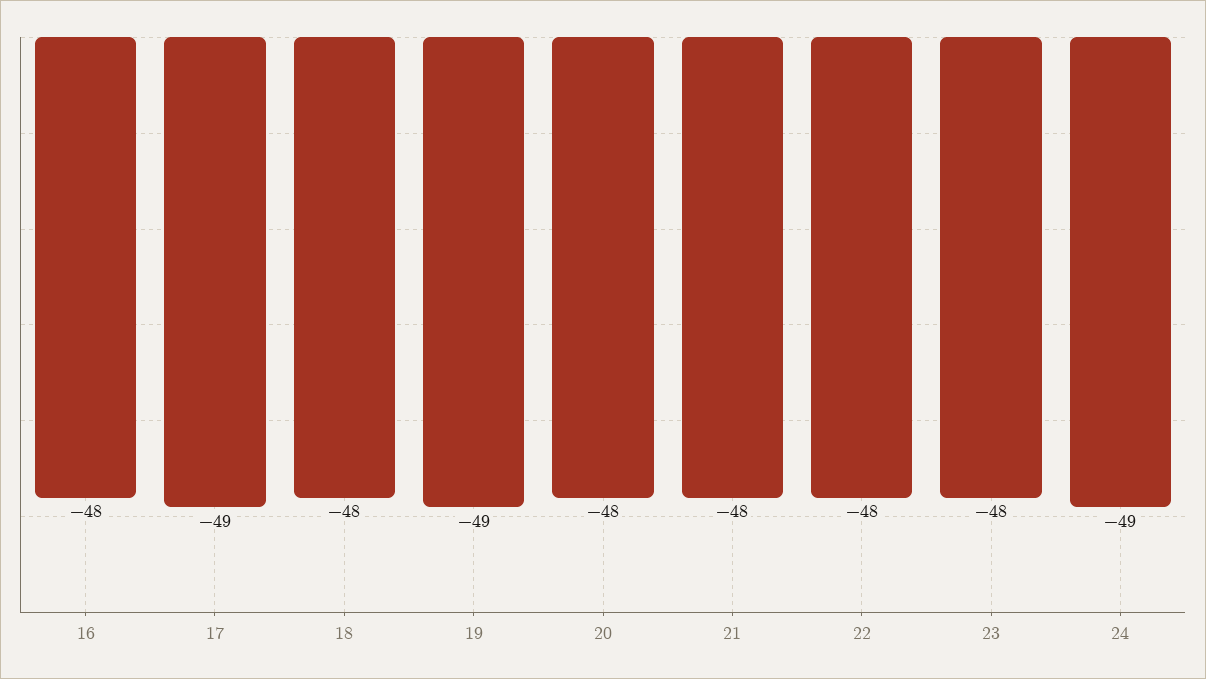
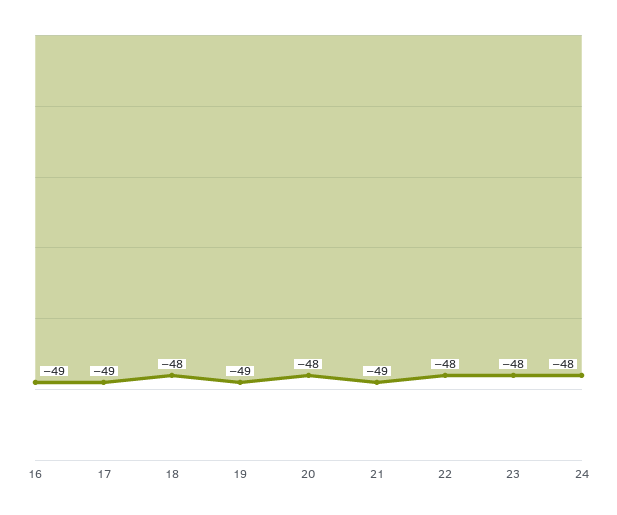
  {
-   "16": -48,
+   "16": -49,
    "17": -49,
    "18": -48,
    "19": -49,
    "20": -48,
-   "21": -48,
+   "21": -49,
    "22": -48,
    "23": -48,
-   "24": -49
+   "24": -48
  }

